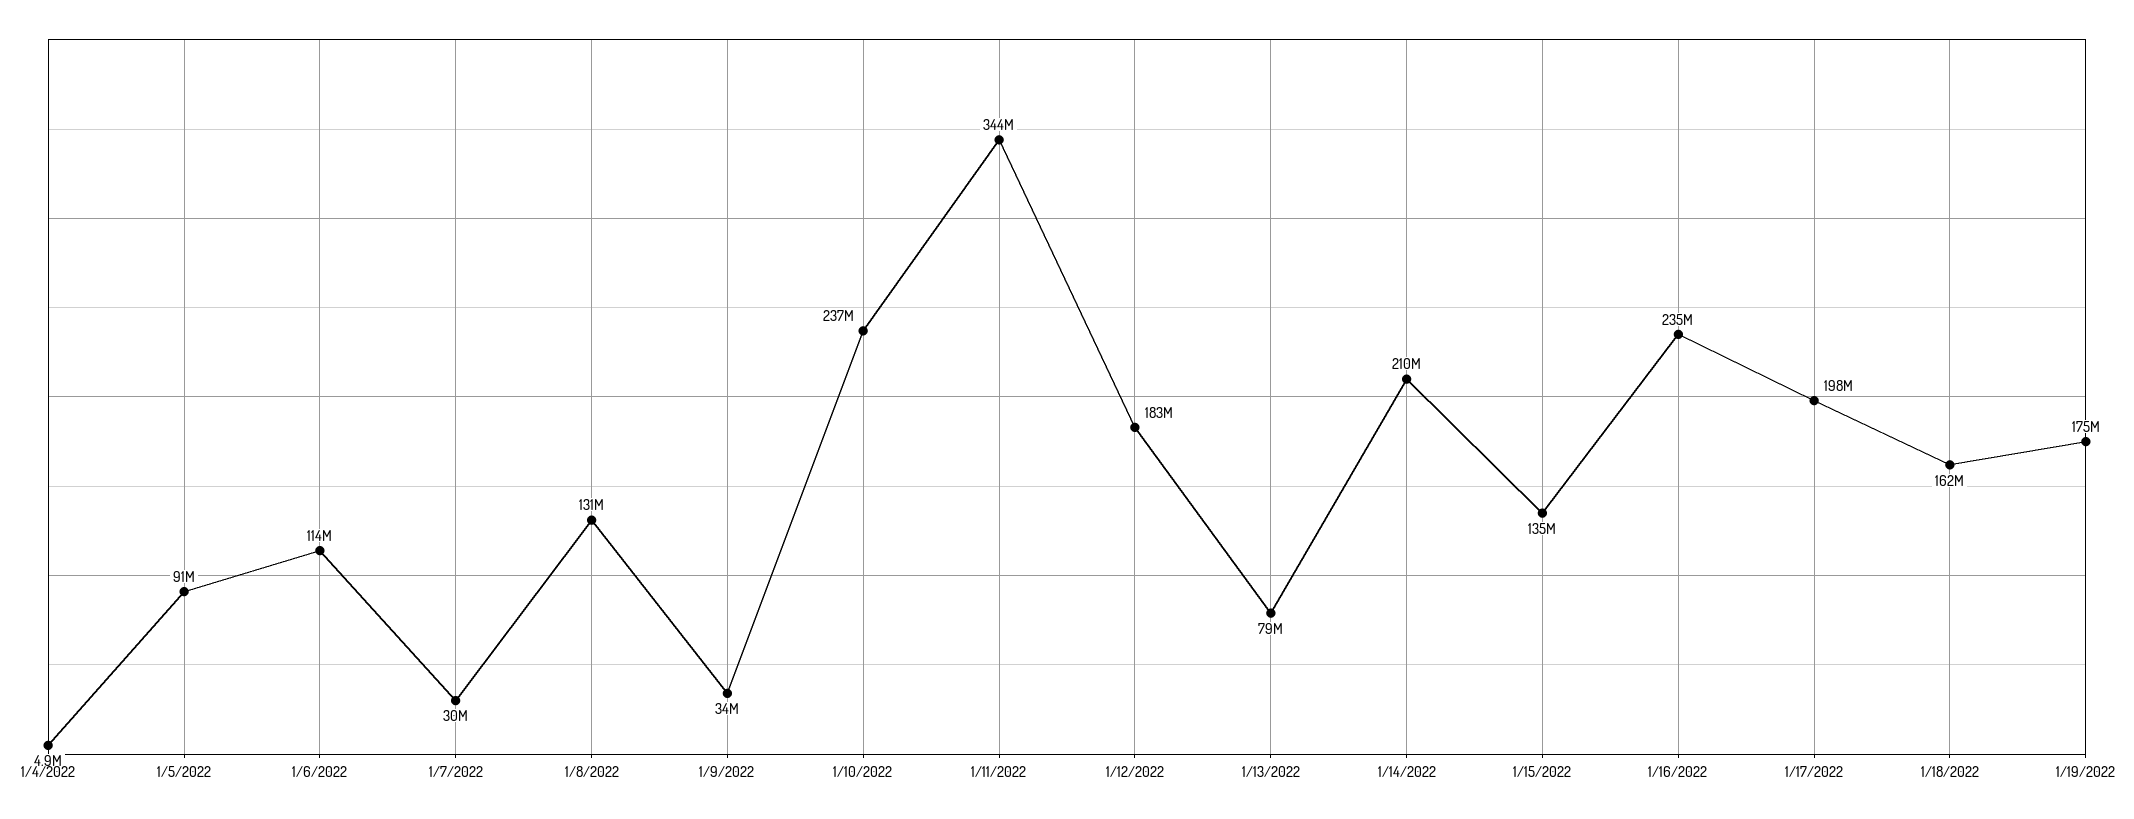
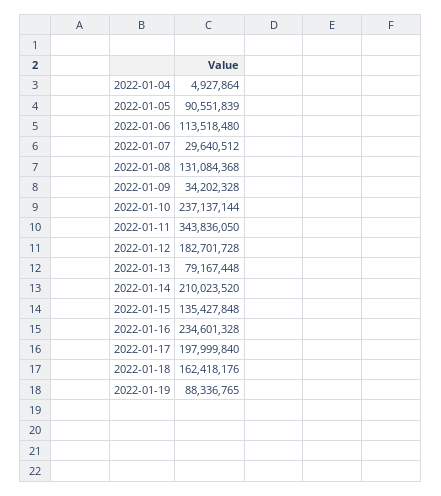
  {
    "1/4/2022": 4927864,
    "1/5/2022": 90551839,
    "1/6/2022": 113518480,
    "1/7/2022": 29640512,
    "1/8/2022": 131084368,
    "1/9/2022": 34202328,
    "1/10/2022": 237137144,
    "1/11/2022": 343836050,
    "1/12/2022": 182701728,
    "1/13/2022": 79167448,
    "1/14/2022": 210023520,
    "1/15/2022": 135427848,
    "1/16/2022": 234601328,
    "1/17/2022": 197999840,
    "1/18/2022": 162418176,
-   "1/19/2022": 175000000
+   "1/19/2022": 88336765
  }

